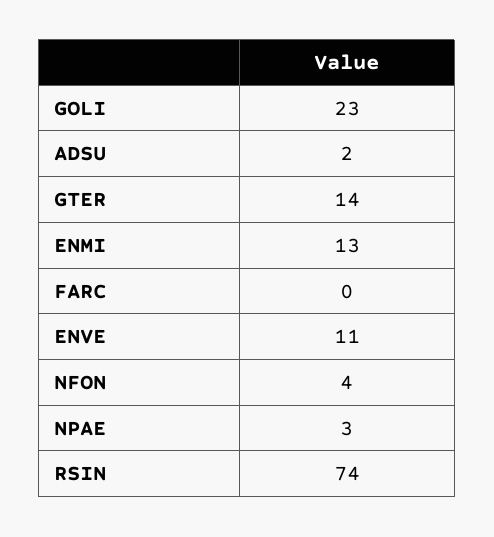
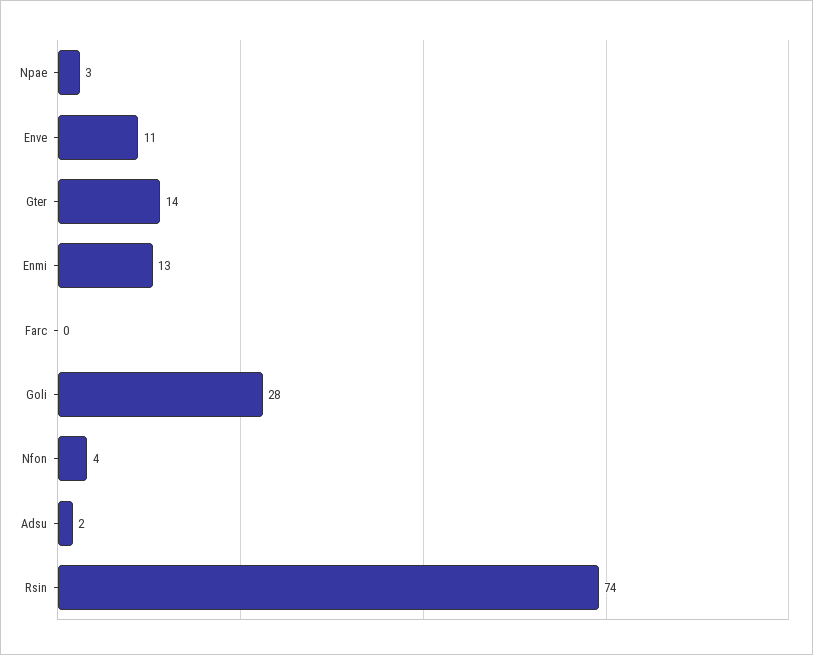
  {
-   "GOLI": 23,
+   "GOLI": 28,
    "ADSU": 2,
    "GTER": 14,
    "ENMI": 13,
    "FARC": 0,
    "ENVE": 11,
    "NFON": 4,
    "NPAE": 3,
    "RSIN": 74
  }

